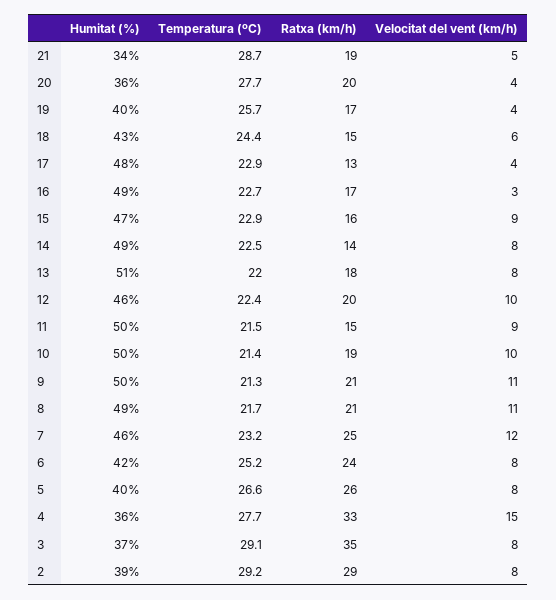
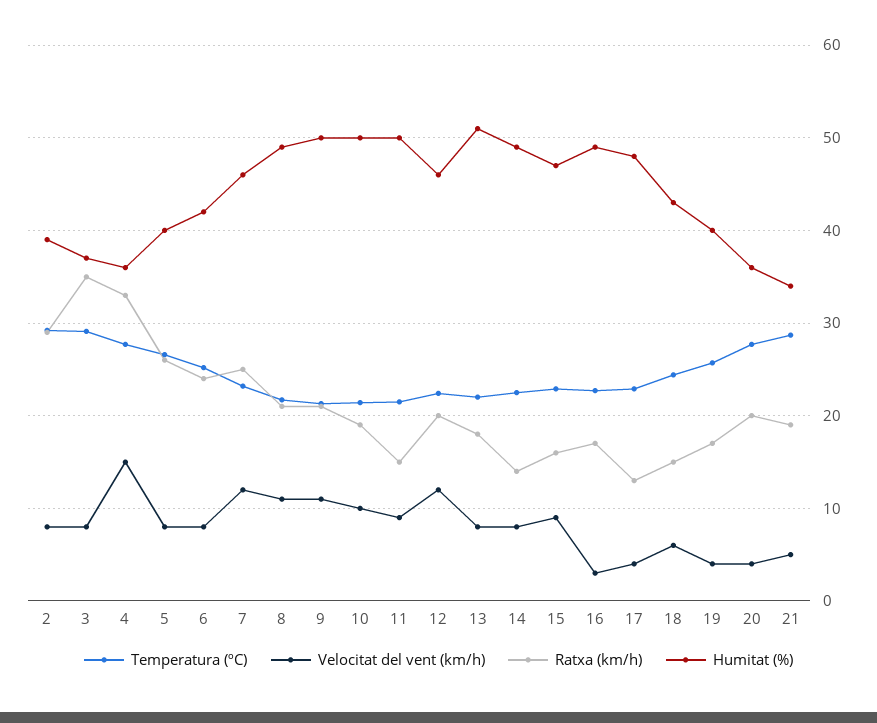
  {
    "Humitat (%)": {
      "21": 34,
      "20": 36,
      "19": 40,
      "18": 43,
      "17": 48,
      "16": 49,
      "15": 47,
      "14": 49,
      "13": 51,
      "12": 46,
      "11": 50,
      "10": 50,
      "9": 50,
      "8": 49,
      "7": 46,
      "6": 42,
      "5": 40,
      "4": 36,
      "3": 37,
      "2": 39
    },
    "Temperatura (ºC)": {
      "21": 28.7,
      "20": 27.7,
      "19": 25.7,
      "18": 24.4,
      "17": 22.9,
      "16": 22.7,
      "15": 22.9,
      "14": 22.5,
      "13": 22,
      "12": 22.4,
      "11": 21.5,
      "10": 21.4,
      "9": 21.3,
      "8": 21.7,
      "7": 23.2,
      "6": 25.2,
      "5": 26.6,
      "4": 27.7,
      "3": 29.1,
      "2": 29.2
    },
    "Ratxa (km/h)": {
      "21": 19,
      "20": 20,
      "19": 17,
      "18": 15,
      "17": 13,
      "16": 17,
      "15": 16,
      "14": 14,
      "13": 18,
      "12": 20,
      "11": 15,
      "10": 19,
      "9": 21,
      "8": 21,
      "7": 25,
      "6": 24,
      "5": 26,
      "4": 33,
      "3": 35,
      "2": 29
    },
    "Velocitat del vent (km/h)": {
      "21": 5,
      "20": 4,
      "19": 4,
      "18": 6,
      "17": 4,
      "16": 3,
      "15": 9,
      "14": 8,
      "13": 8,
-     "12": 10,
+     "12": 12,
      "11": 9,
      "10": 10,
      "9": 11,
      "8": 11,
      "7": 12,
      "6": 8,
      "5": 8,
      "4": 15,
      "3": 8,
      "2": 8
    }
  }

